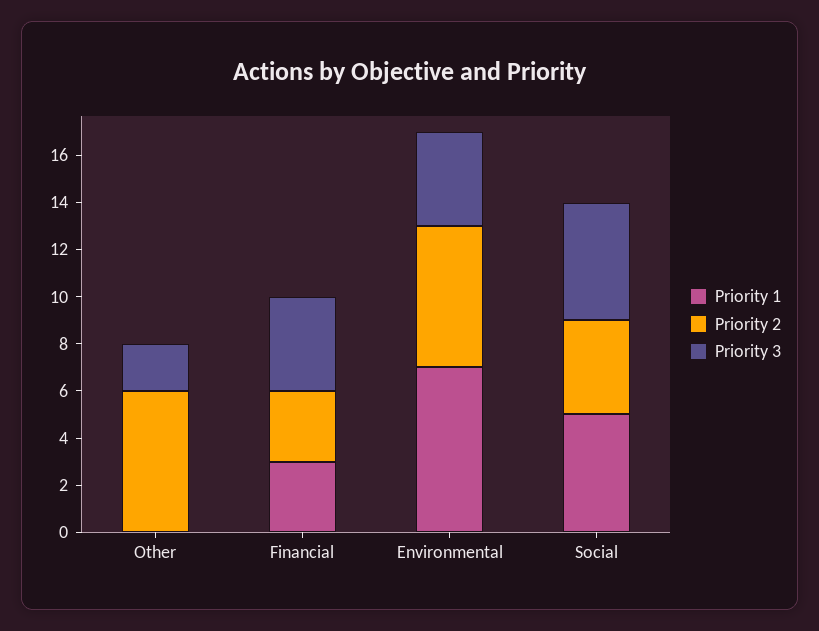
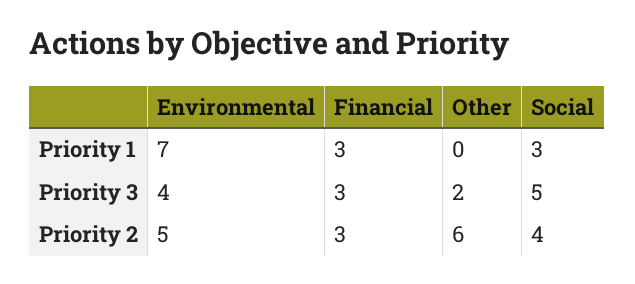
  {
    "Priority 1": {
      "Other": 0,
      "Financial": 3,
      "Environmental": 7,
-     "Social": 5
+     "Social": 3
    },
    "Priority 2": {
      "Other": 6,
      "Financial": 3,
-     "Environmental": 6,
+     "Environmental": 5,
      "Social": 4
    },
    "Priority 3": {
      "Other": 2,
-     "Financial": 4,
+     "Financial": 3,
      "Environmental": 4,
      "Social": 5
    }
  }

